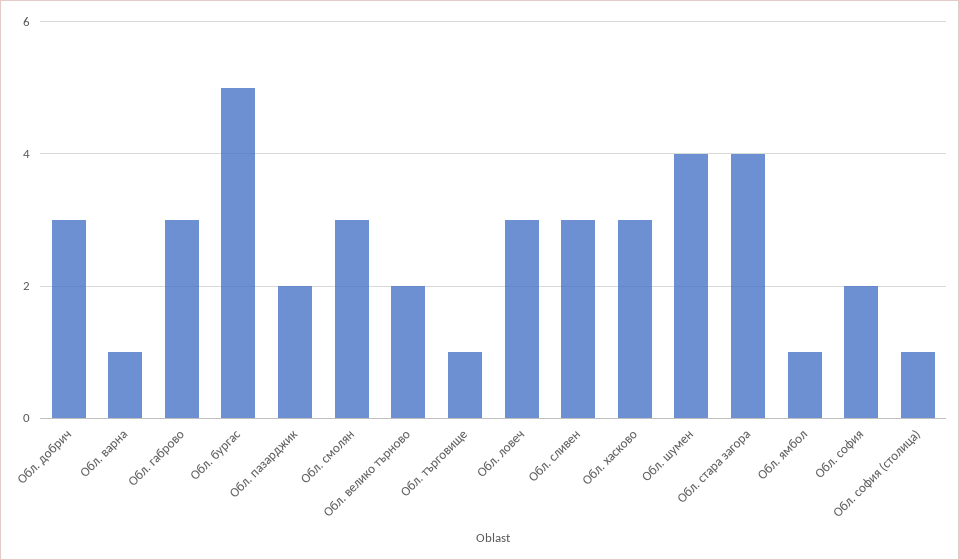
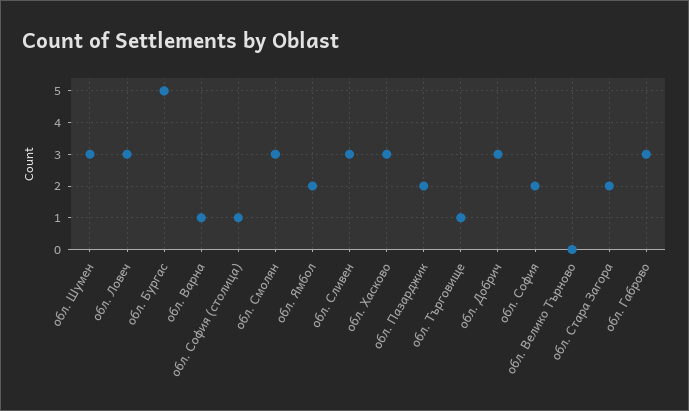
  {
    "Обл. добрич": 3,
    "Обл. варна": 1,
    "Обл. габрово": 3,
    "Обл. бургас": 5,
    "Обл. пазарджик": 2,
    "Обл. смолян": 3,
-   "Обл. велико търново": 2,
+   "Обл. велико търново": 0,
    "Обл. търговище": 1,
    "Обл. ловеч": 3,
    "Обл. сливен": 3,
    "Обл. хасково": 3,
-   "Обл. шумен": 4,
+   "Обл. шумен": 3,
-   "Обл. стара загора": 4,
+   "Обл. стара загора": 2,
-   "Обл. ямбол": 1,
+   "Обл. ямбол": 2,
    "Обл. софия": 2,
    "Обл. софия (столица)": 1
  }

